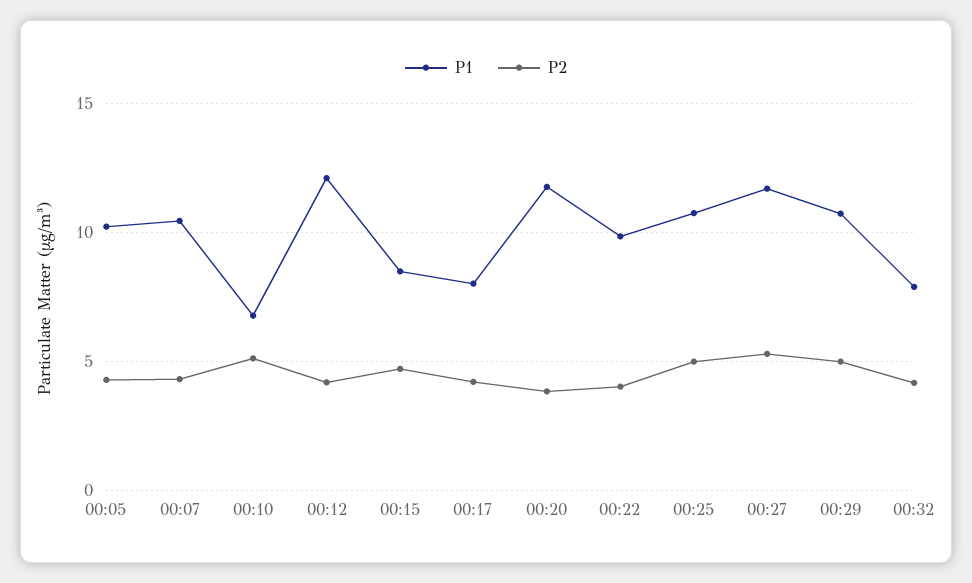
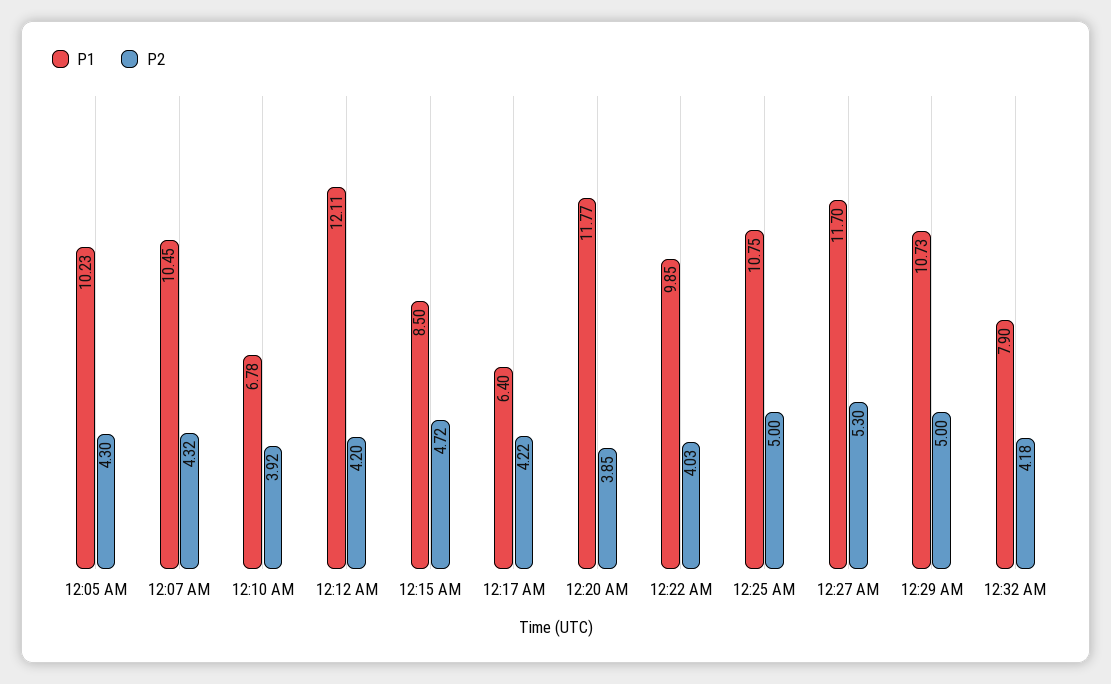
  {
    "P1": {
      "00:05": 10.23,
      "00:07": 10.45,
      "00:10": 6.78,
      "00:12": 12.11,
      "00:15": 8.5,
-     "00:17": 8,
+     "00:17": 6.4,
      "00:20": 11.77,
      "00:22": 9.85,
      "00:25": 10.75,
      "00:27": 11.7,
      "00:29": 10.73,
      "00:32": 7.9
    },
    "P2": {
      "00:05": 4.3,
      "00:07": 4.32,
-     "00:10": 5,
+     "00:10": 3.92,
      "00:12": 4.2,
      "00:15": 4.72,
      "00:17": 4.22,
      "00:20": 3.85,
      "00:22": 4.03,
      "00:25": 5,
      "00:27": 5.3,
      "00:29": 5,
      "00:32": 4.18
    }
  }

